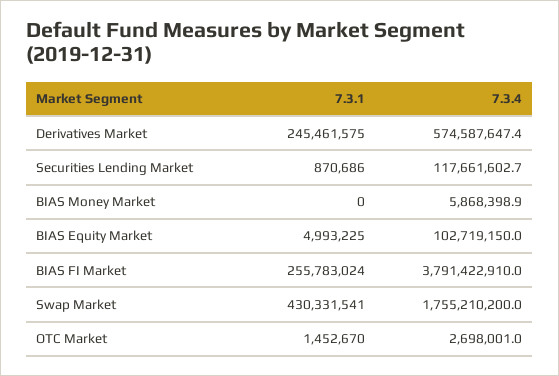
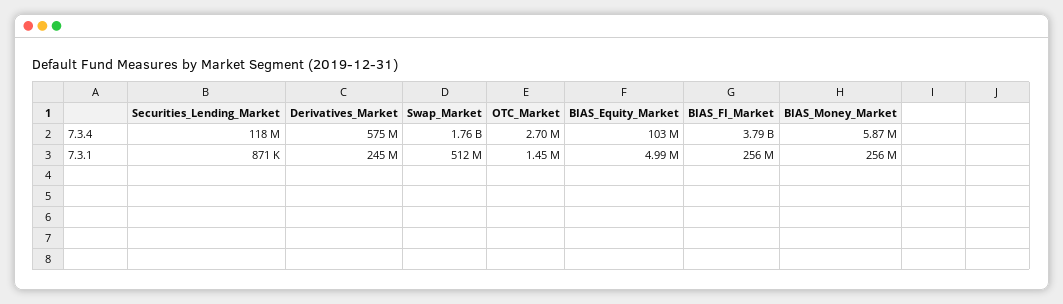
  {
    "7.3.1": {
      "Derivatives Market": 245461575,
      "Securities Lending Market": 870686,
-     "BIAS Money Market": 0,
+     "BIAS Money Market": 256000000,
      "BIAS Equity Market": 4993225,
      "BIAS FI Market": 255783024,
-     "Swap Market": 430331541,
+     "Swap Market": 512000000,
      "OTC Market": 1452670
    },
    "7.3.4": {
      "Derivatives Market": 574587647.4,
      "Securities Lending Market": 117661602.7,
      "BIAS Money Market": 5868398.9,
      "BIAS Equity Market": 102719150,
      "BIAS FI Market": 3791422910,
      "Swap Market": 1755210200,
      "OTC Market": 2698001
    }
  }

